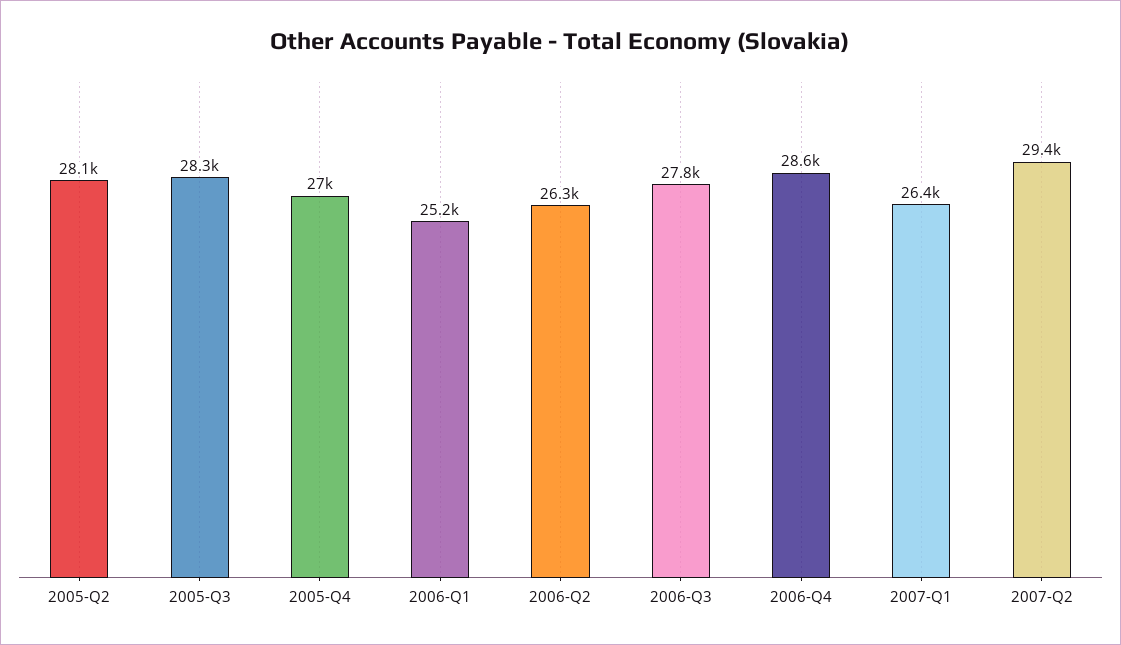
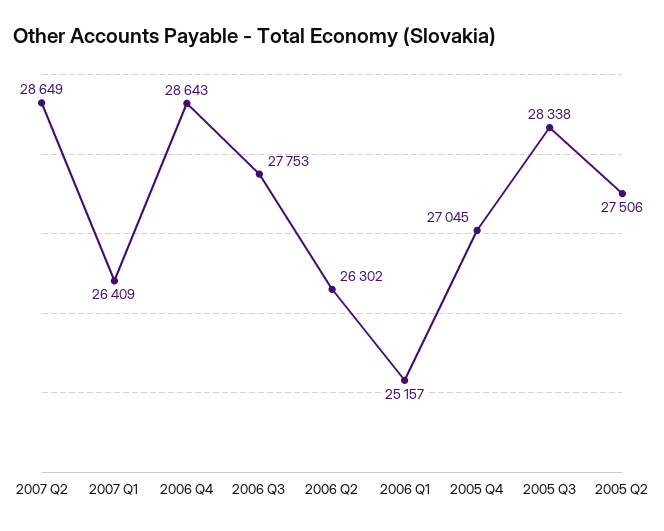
  {
-   "2005-Q2": 28100,
+   "2005-Q2": 27506,
    "2005-Q3": 28338,
    "2005-Q4": 27045,
    "2006-Q1": 25157,
    "2006-Q2": 26302,
    "2006-Q3": 27753,
    "2006-Q4": 28643,
    "2007-Q1": 26409,
-   "2007-Q2": 29400
+   "2007-Q2": 28649
  }

